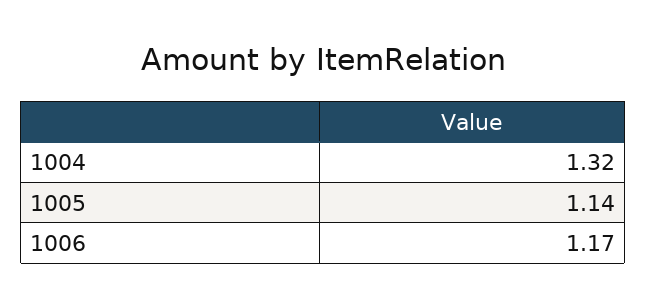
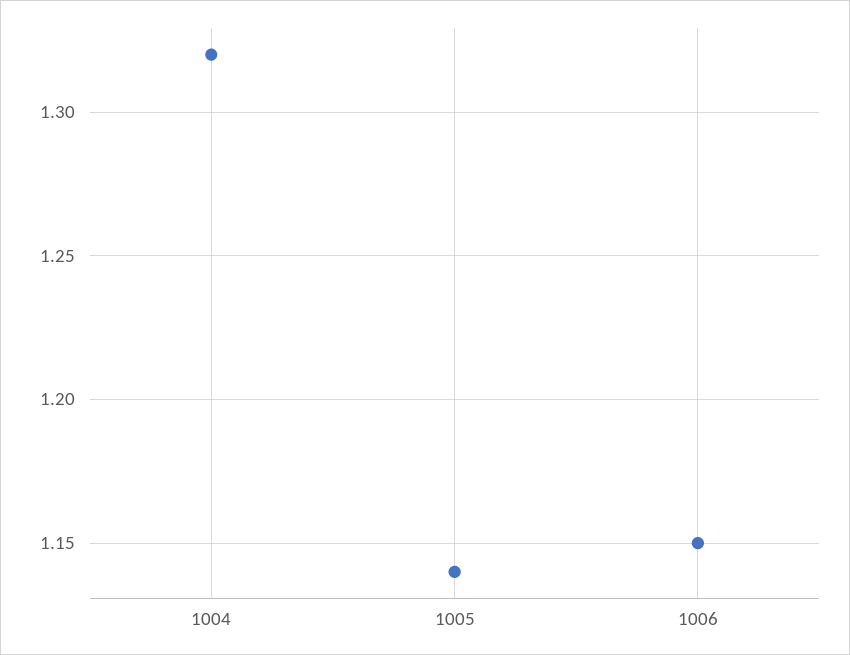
  {
    "1004": 1.32,
    "1005": 1.14,
-   "1006": 1.17
+   "1006": 1.15
  }

